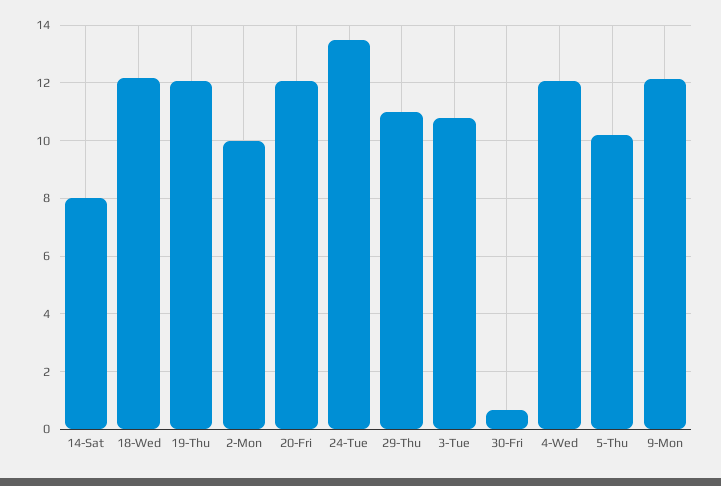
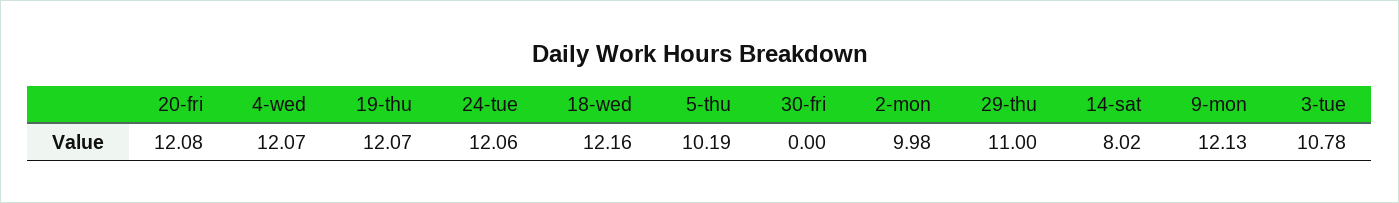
  {
    "14-Sat": 8.02,
    "18-Wed": 12.16,
    "19-Thu": 12.07,
    "2-Mon": 9.98,
    "20-Fri": 12.08,
-   "24-Tue": 13.5,
+   "24-Tue": 12.06,
    "29-Thu": 11,
    "3-Tue": 10.78,
-   "30-Fri": 0.75,
+   "30-Fri": 0,
    "4-Wed": 12.07,
    "5-Thu": 10.19,
    "9-Mon": 12.13
  }

